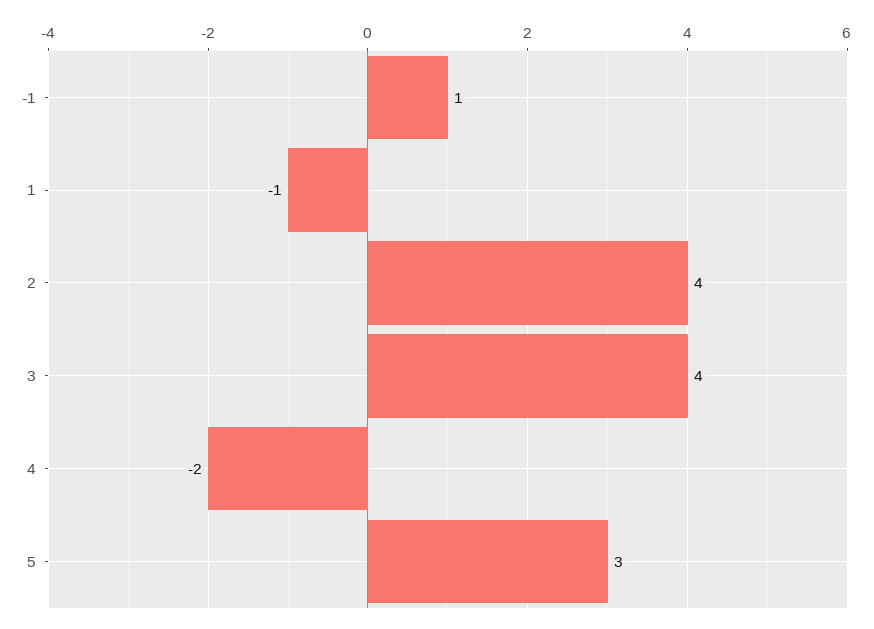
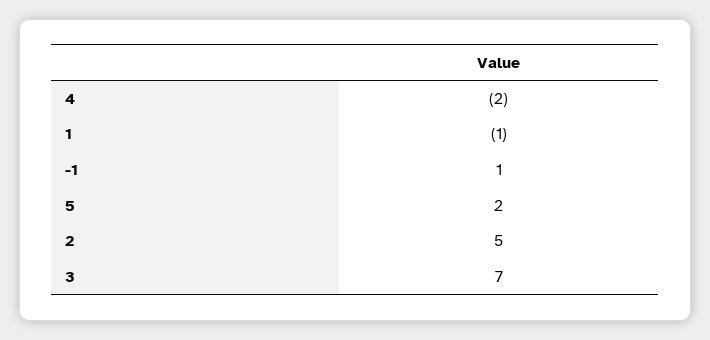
  {
    "-1": 1,
    "1": -1,
-   "2": 4,
+   "2": 5,
-   "3": 4,
+   "3": 7,
    "4": -2,
-   "5": 3
+   "5": 2
  }

